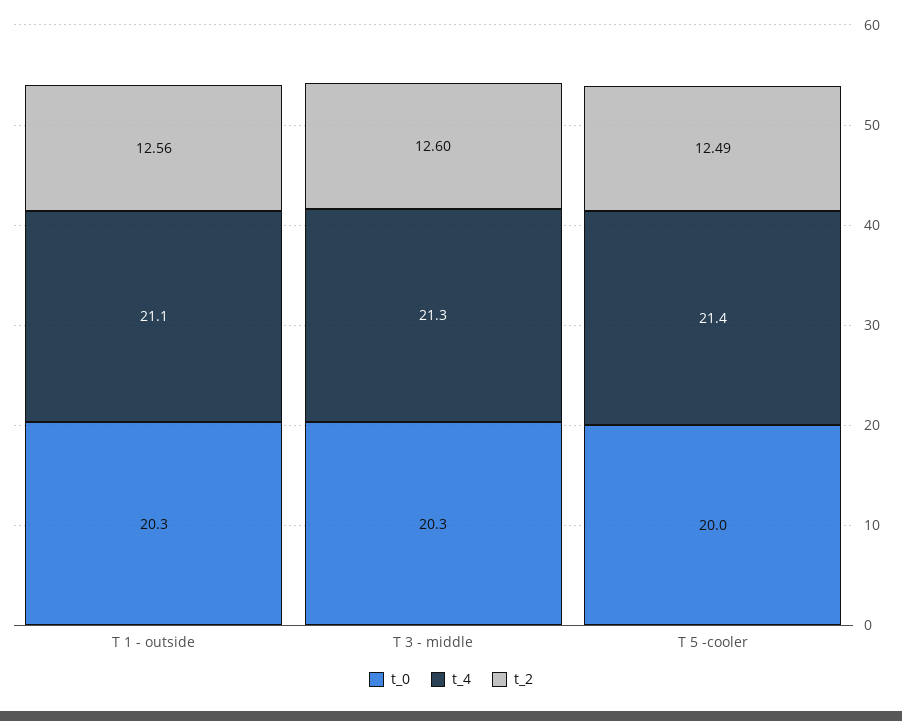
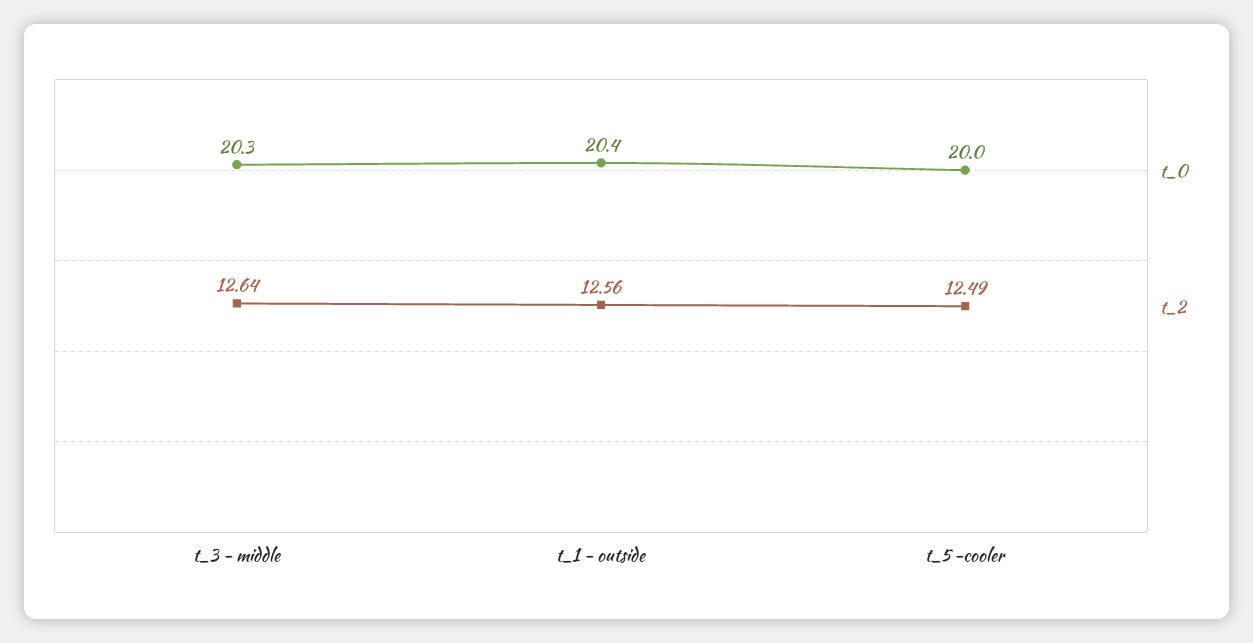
  {
    "t_0": {
-     "T 1 - outside": 20.3,
+     "T 1 - outside": 20.4,
      "T 3 - middle": 20.3,
      "T 5 -cooler": 20
    },
-   "t_4": {
-     "T 1 - outside": 21.1,
-     "T 3 - middle": 21.3,
-     "T 5 -cooler": 21.4
-   },
    "t_2": {
      "T 1 - outside": 12.56,
-     "T 3 - middle": 12.6,
+     "T 3 - middle": 12.64,
      "T 5 -cooler": 12.49
    }
  }

